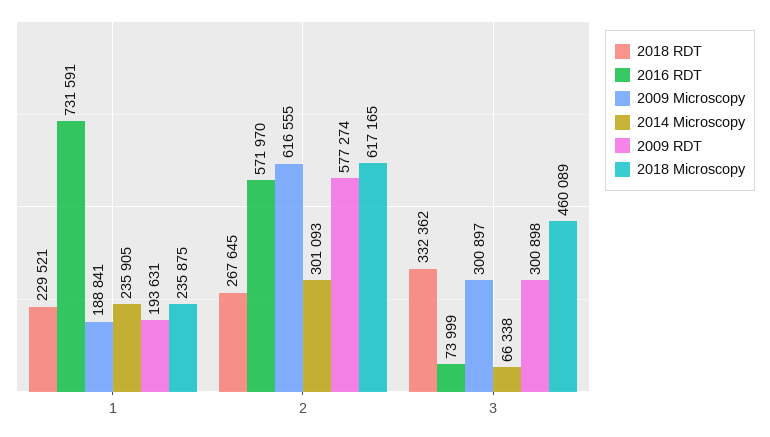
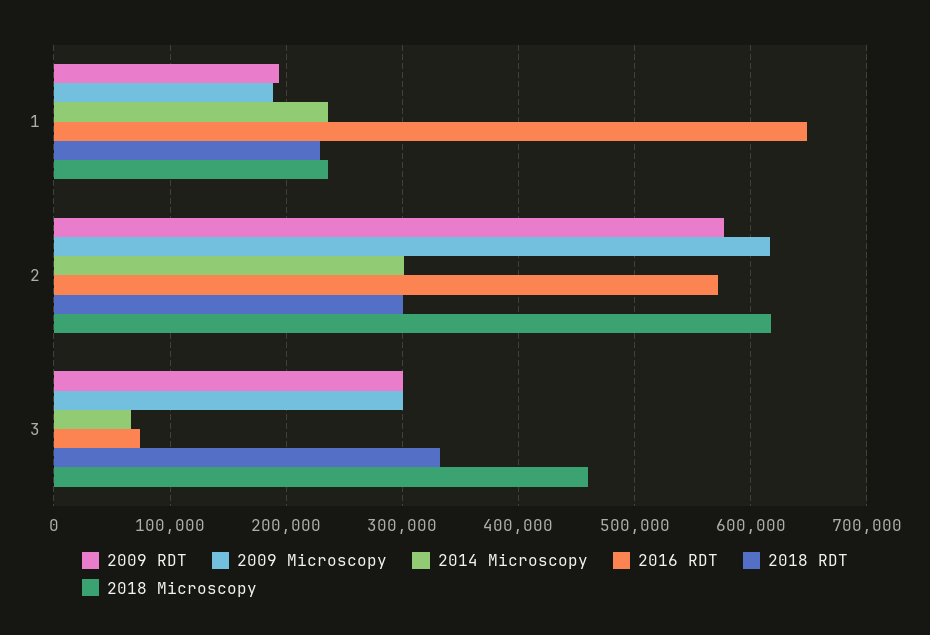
  {
    "2018 RDT": {
      "1": 229521,
-     "2": 267645,
+     "2": 300000,
      "3": 332362
    },
    "2016 RDT": {
-     "1": 731591,
+     "1": 650000,
      "2": 571970,
      "3": 73999
    },
    "2009 Microscopy": {
      "1": 188841,
      "2": 616555,
      "3": 300897
    },
    "2014 Microscopy": {
      "1": 235905,
      "2": 301093,
      "3": 66338
    },
    "2009 RDT": {
      "1": 193631,
      "2": 577274,
      "3": 300898
    },
    "2018 Microscopy": {
      "1": 235875,
      "2": 617165,
      "3": 460089
    }
  }

